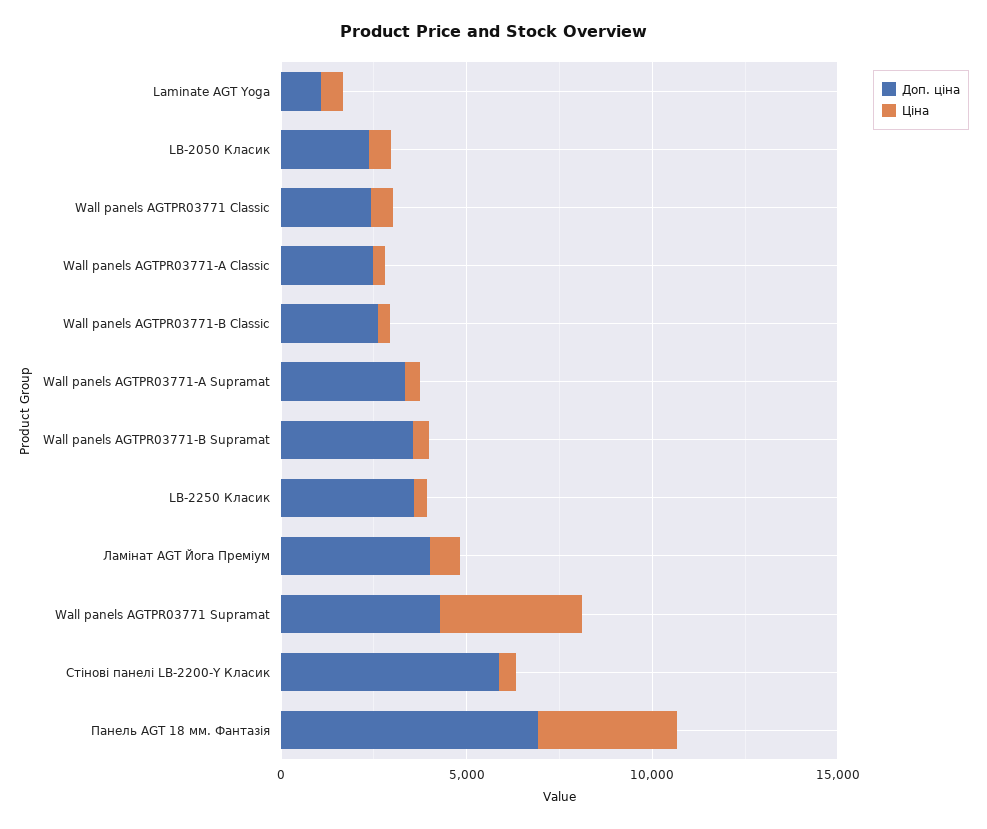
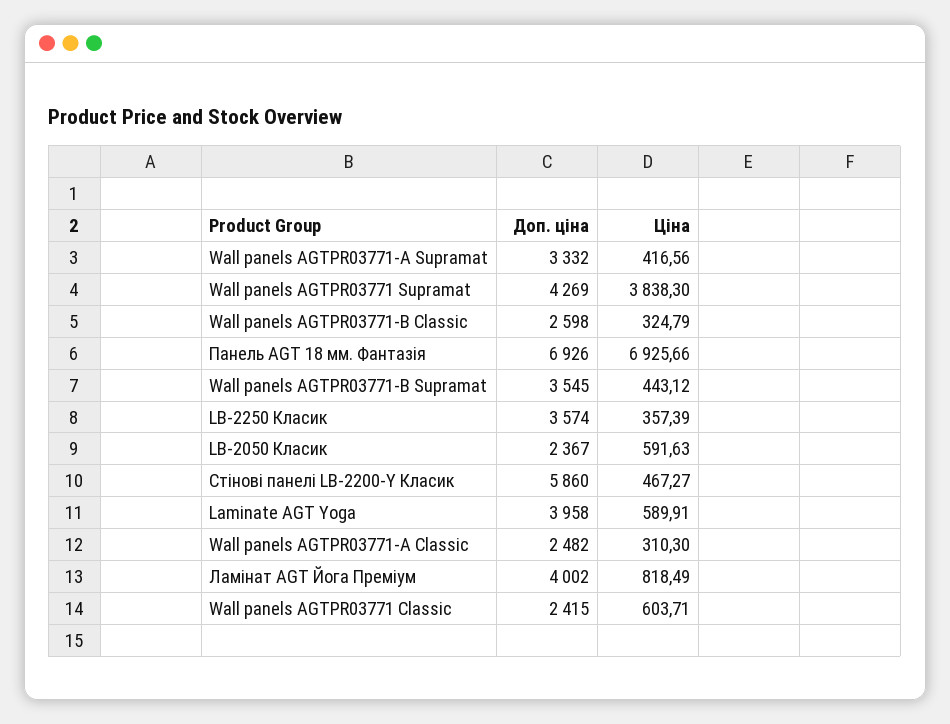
  {
    "Доп. ціна": {
-     "Laminate AGT Yoga": 1000,
+     "Laminate AGT Yoga": 3958,
      "LB-2050 Класик": 2367,
      "Wall panels AGTPR03771 Classic": 2415,
      "Wall panels AGTPR03771-А Classic": 2482,
      "Wall panels AGTPR03771-B Classic": 2598,
      "Wall panels AGTPR03771-А Supramat": 3332,
      "Wall panels AGTPR03771-B Supramat": 3545,
      "LB-2250 Класик": 3574,
      "Ламінат AGT Йога Преміум": 4002,
      "Wall panels AGTPR03771 Supramat": 4269,
      "Стінові панелі LB-2200-Y Класик": 5860,
      "Панель AGT 18 мм. Фантазія": 6926
    },
    "Ціна": {
      "Laminate AGT Yoga": 589.91,
      "LB-2050 Класик": 591.63,
      "Wall panels AGTPR03771 Classic": 603.71,
      "Wall panels AGTPR03771-А Classic": 310.3,
      "Wall panels AGTPR03771-B Classic": 324.79,
      "Wall panels AGTPR03771-А Supramat": 416.56,
      "Wall panels AGTPR03771-B Supramat": 443.12,
      "LB-2250 Класик": 357.39,
      "Ламінат AGT Йога Преміум": 818.49,
      "Wall panels AGTPR03771 Supramat": 3838.3,
      "Стінові панелі LB-2200-Y Класик": 467.27,
-     "Панель AGT 18 мм. Фантазія": 4000
+     "Панель AGT 18 мм. Фантазія": 6925.66
    }
  }

